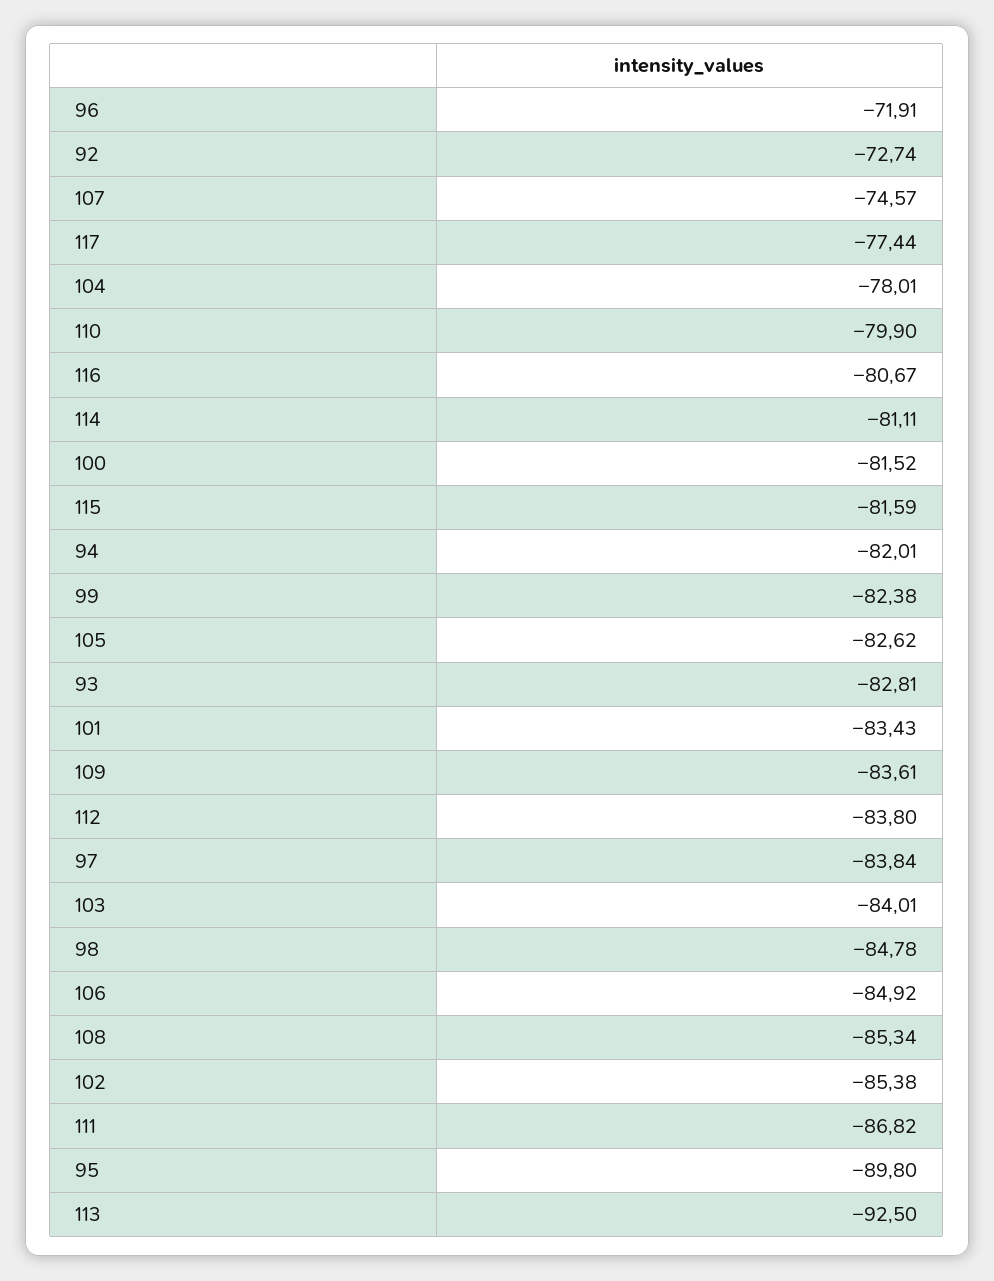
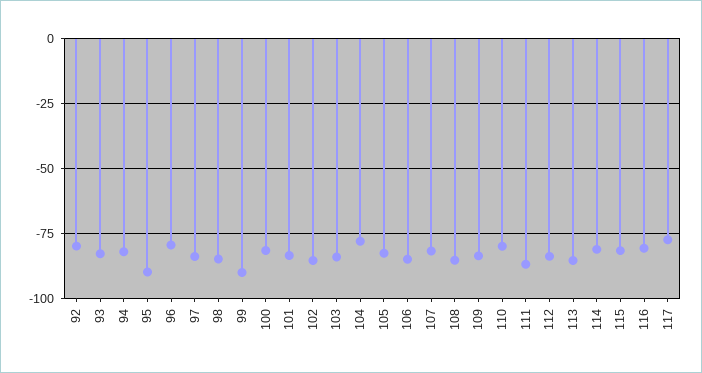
  {
-   "96": -71.91,
+   "96": -80,
-   "92": -72.74,
+   "92": -80,
-   "107": -74.57,
+   "107": -82.5,
    "117": -77.44,
    "104": -78.01,
    "110": -79.9,
    "116": -80.67,
    "114": -81.11,
    "100": -81.52,
    "115": -81.59,
    "94": -82.01,
-   "99": -82.38,
+   "99": -90,
    "105": -82.62,
    "93": -82.81,
    "101": -83.43,
    "109": -83.61,
    "112": -83.8,
    "97": -83.84,
    "103": -84.01,
    "98": -84.78,
    "106": -84.92,
    "108": -85.34,
    "102": -85.38,
    "111": -86.82,
    "95": -89.8,
-   "113": -92.5
+   "113": -85
  }

